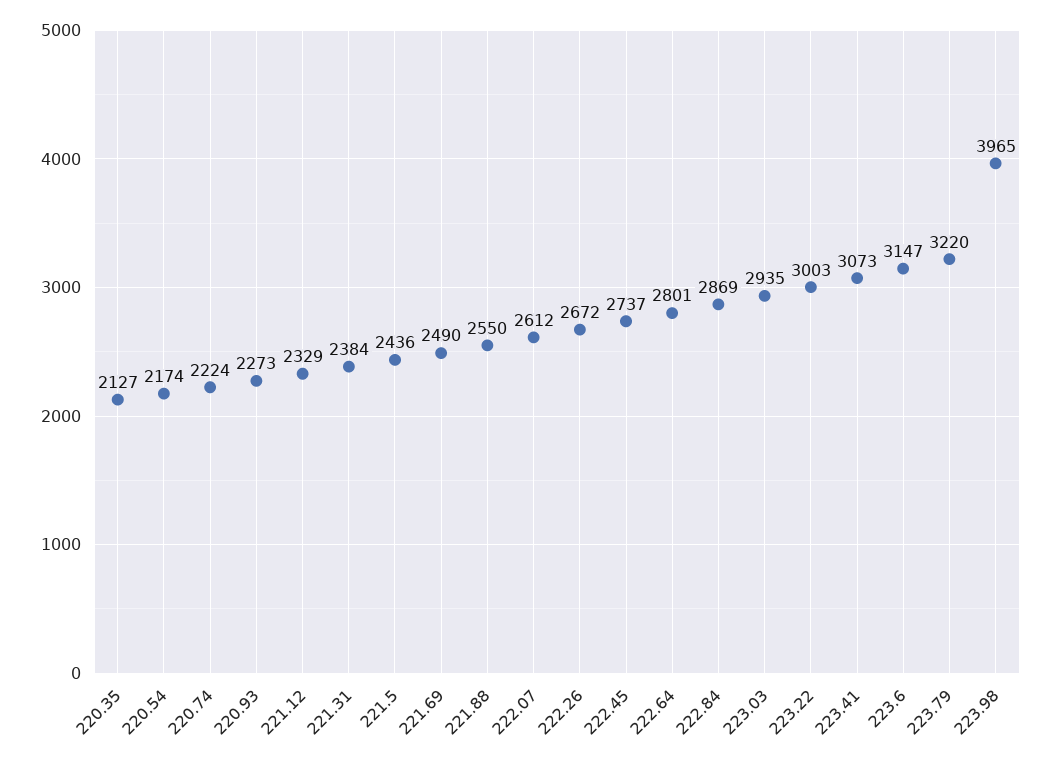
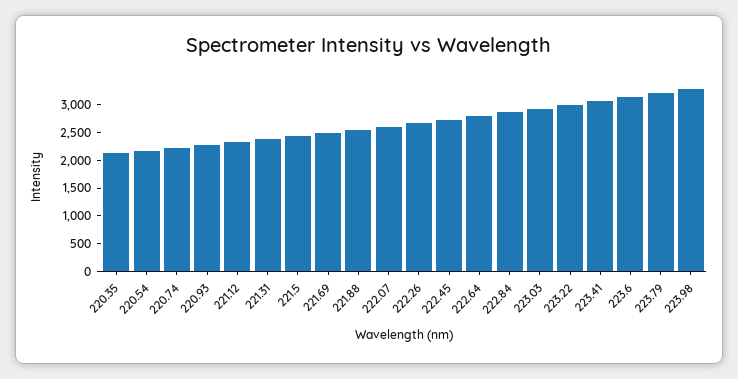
  {
    "220.35": 2127,
    "220.54": 2174,
    "220.74": 2224,
    "220.93": 2273,
    "221.12": 2329,
    "221.31": 2384,
    "221.5": 2436,
    "221.69": 2490,
    "221.88": 2550,
    "222.07": 2612,
    "222.26": 2672,
    "222.45": 2737,
    "222.64": 2801,
    "222.84": 2869,
    "223.03": 2935,
    "223.22": 3003,
    "223.41": 3073,
    "223.6": 3147,
    "223.79": 3220,
-   "223.98": 3965
+   "223.98": 3250
  }

